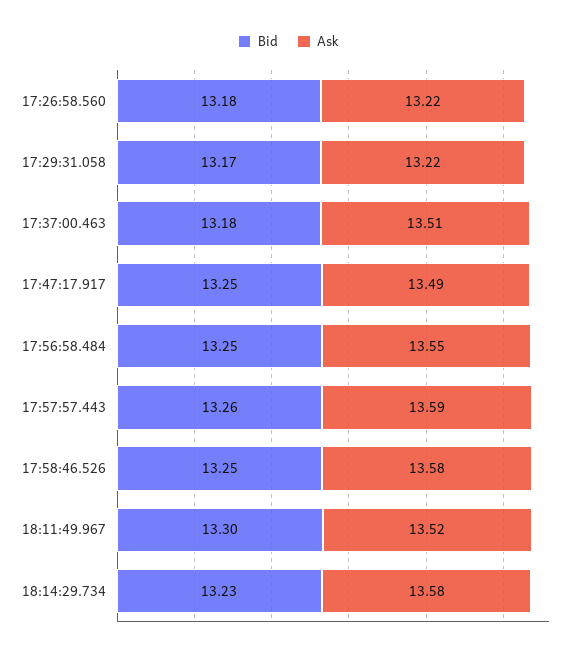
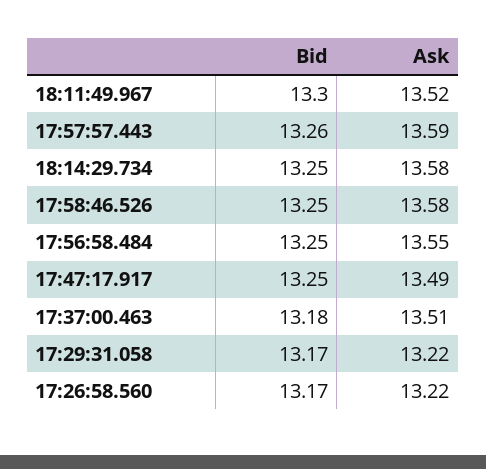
  {
    "Bid": {
-     "17:26:58.560": 13.18,
+     "17:26:58.560": 13.17,
      "17:29:31.058": 13.17,
      "17:37:00.463": 13.18,
      "17:47:17.917": 13.25,
      "17:56:58.484": 13.25,
      "17:57:57.443": 13.26,
      "17:58:46.526": 13.25,
      "18:11:49.967": 13.3,
-     "18:14:29.734": 13.23
+     "18:14:29.734": 13.25
    },
    "Ask": {
      "17:26:58.560": 13.22,
      "17:29:31.058": 13.22,
      "17:37:00.463": 13.51,
      "17:47:17.917": 13.49,
      "17:56:58.484": 13.55,
      "17:57:57.443": 13.59,
      "17:58:46.526": 13.58,
      "18:11:49.967": 13.52,
      "18:14:29.734": 13.58
    }
  }

